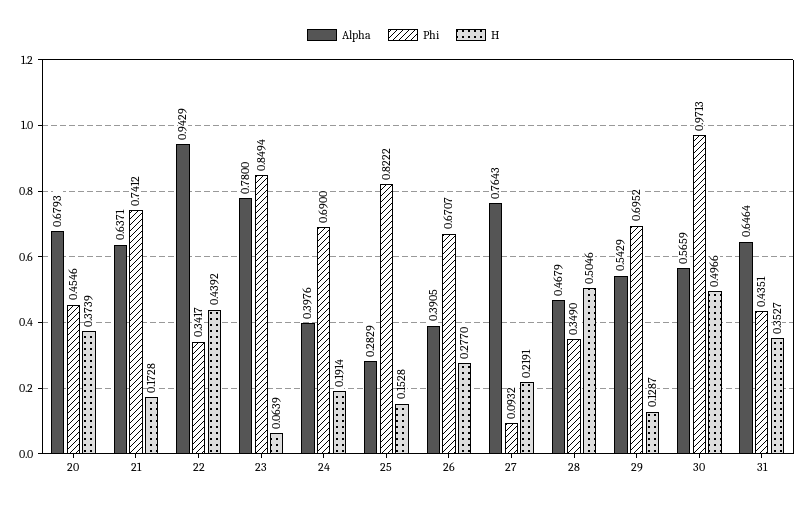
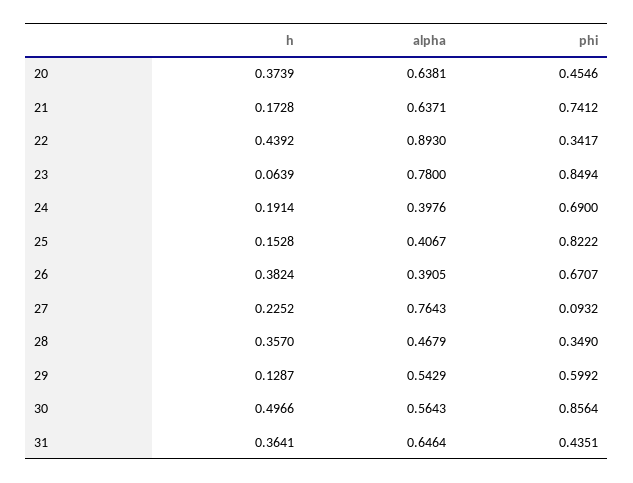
  {
    "Alpha": {
-     "20": 0.6793,
+     "20": 0.6381,
      "21": 0.6371,
-     "22": 0.9429,
+     "22": 0.893,
      "23": 0.78,
      "24": 0.3976,
-     "25": 0.2829,
+     "25": 0.4067,
      "26": 0.3905,
      "27": 0.7643,
      "28": 0.4679,
      "29": 0.5429,
-     "30": 0.5659,
+     "30": 0.5643,
      "31": 0.6464
    },
    "Phi": {
      "20": 0.4546,
      "21": 0.7412,
      "22": 0.3417,
      "23": 0.8494,
      "24": 0.69,
      "25": 0.8222,
      "26": 0.6707,
      "27": 0.0932,
      "28": 0.349,
-     "29": 0.6952,
+     "29": 0.5992,
-     "30": 0.9713,
+     "30": 0.8564,
      "31": 0.4351
    },
    "H": {
      "20": 0.3739,
      "21": 0.1728,
      "22": 0.4392,
      "23": 0.0639,
      "24": 0.1914,
      "25": 0.1528,
-     "26": 0.277,
+     "26": 0.3824,
-     "27": 0.2191,
+     "27": 0.2252,
-     "28": 0.5046,
+     "28": 0.357,
      "29": 0.1287,
      "30": 0.4966,
-     "31": 0.3527
+     "31": 0.3641
    }
  }

